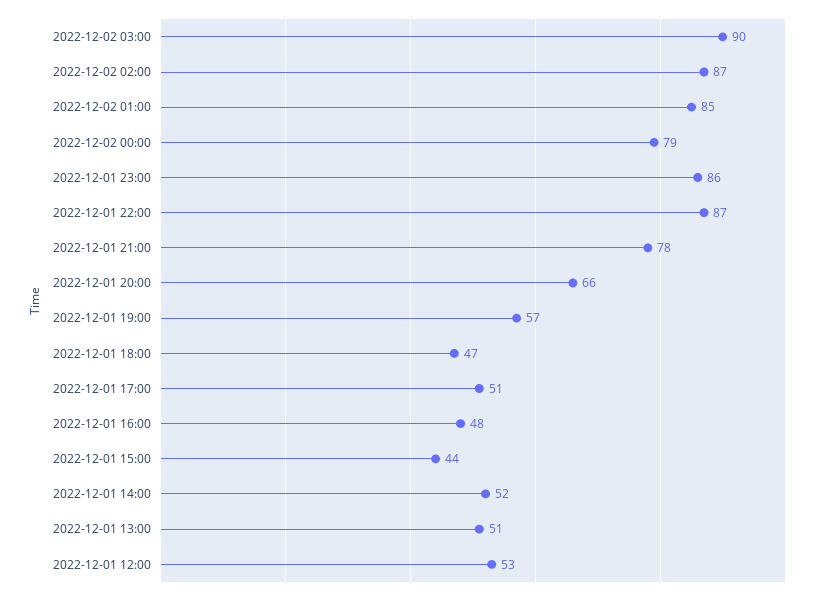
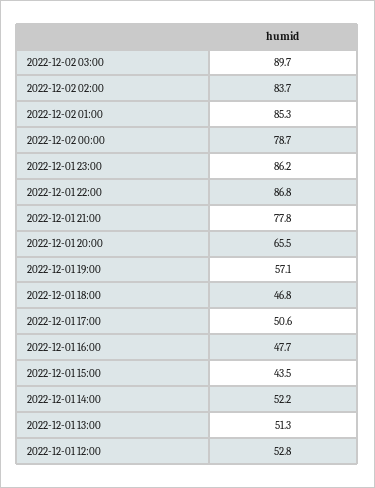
  {
    "2022-12-02 03:00": 89.7,
-   "2022-12-02 02:00": 87,
+   "2022-12-02 02:00": 83.7,
    "2022-12-02 01:00": 85.3,
    "2022-12-02 00:00": 78.7,
    "2022-12-01 23:00": 86.2,
    "2022-12-01 22:00": 86.8,
    "2022-12-01 21:00": 77.8,
    "2022-12-01 20:00": 65.5,
    "2022-12-01 19:00": 57.1,
    "2022-12-01 18:00": 46.8,
    "2022-12-01 17:00": 50.6,
    "2022-12-01 16:00": 47.7,
    "2022-12-01 15:00": 43.5,
    "2022-12-01 14:00": 52.2,
    "2022-12-01 13:00": 51.3,
    "2022-12-01 12:00": 52.8
  }

